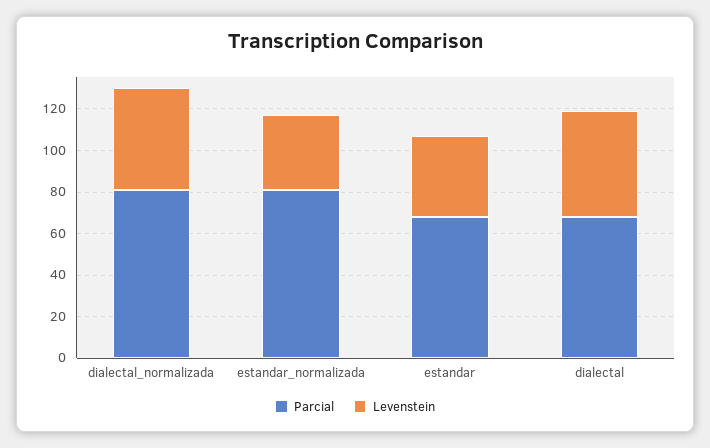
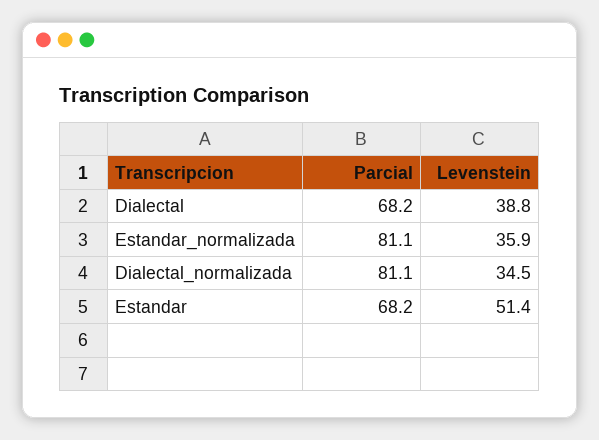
  {
    "Parcial": {
      "dialectal_normalizada": 81.1,
      "estandar_normalizada": 81.1,
      "estandar": 68.2,
      "dialectal": 68.2
    },
    "Levenstein": {
-     "dialectal_normalizada": 50,
+     "dialectal_normalizada": 34.5,
      "estandar_normalizada": 35.9,
-     "estandar": 40,
+     "estandar": 51.4,
-     "dialectal": 50
+     "dialectal": 38.8
    }
  }

